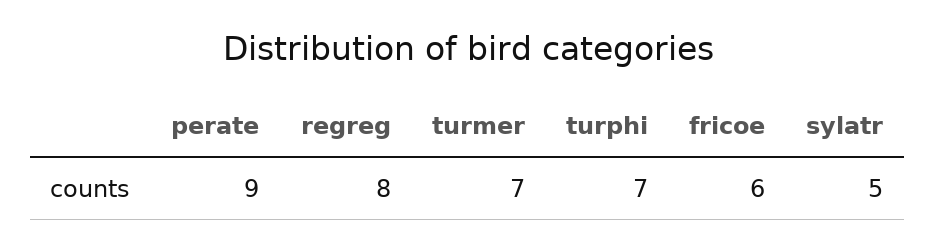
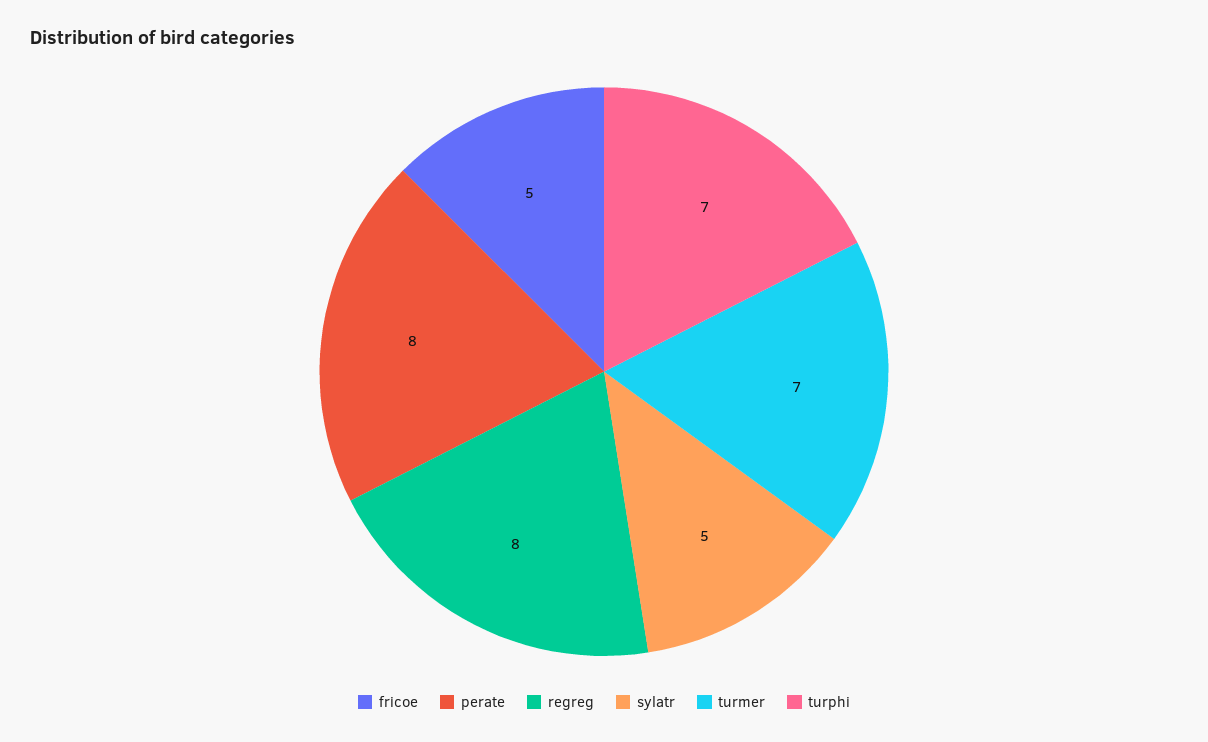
  {
-   "perate": 9,
+   "perate": 8,
    "regreg": 8,
    "turmer": 7,
    "turphi": 7,
-   "fricoe": 6,
+   "fricoe": 5,
    "sylatr": 5
  }

